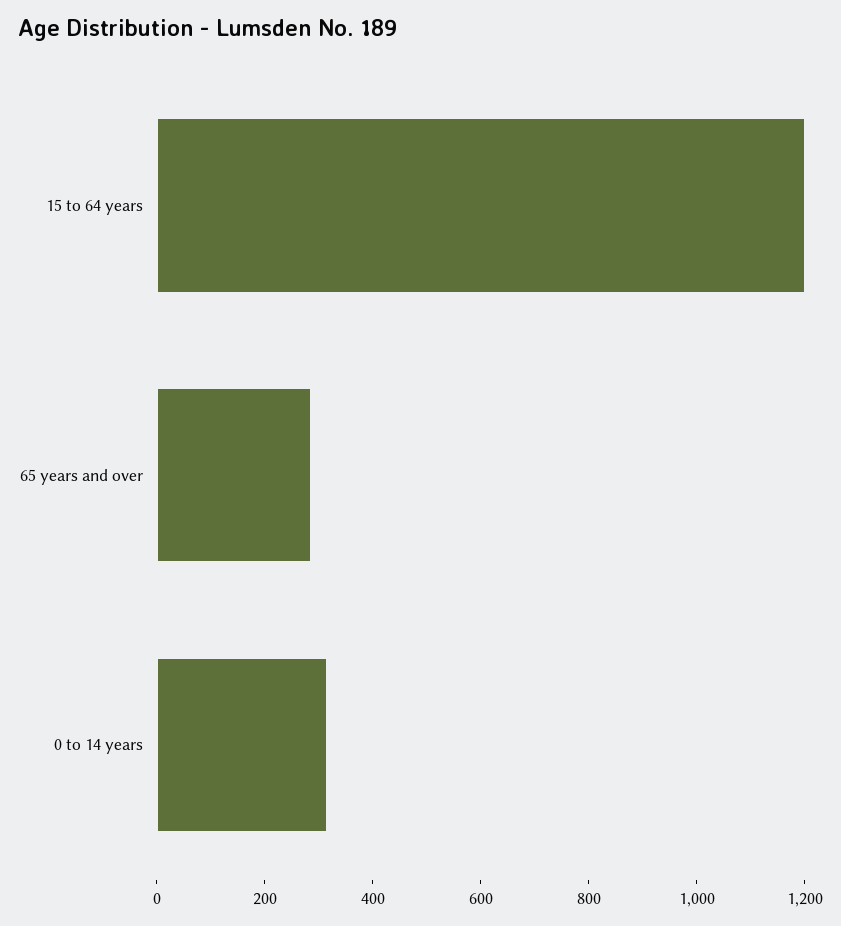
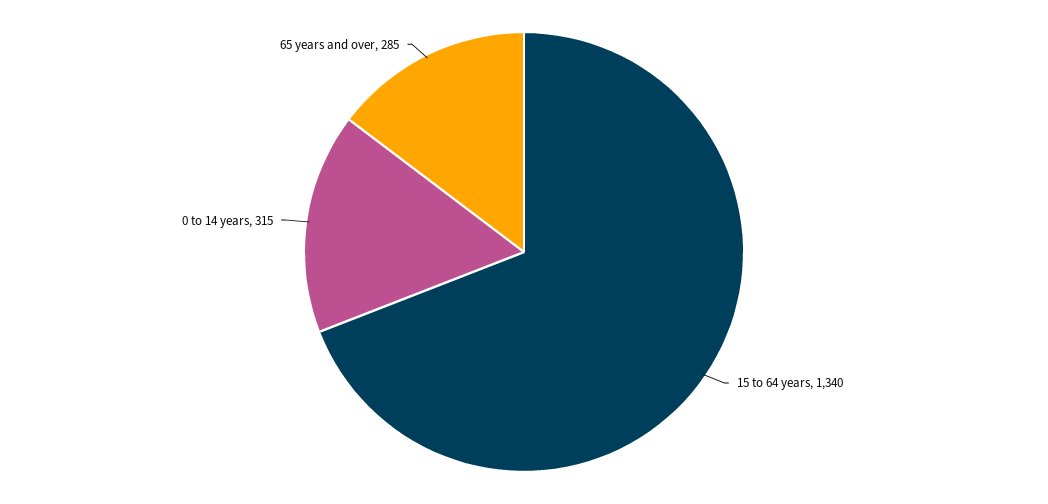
  {
-   "15 to 64 years": 1200,
+   "15 to 64 years": 1340,
    "65 years and over": 285,
    "0 to 14 years": 315
  }

